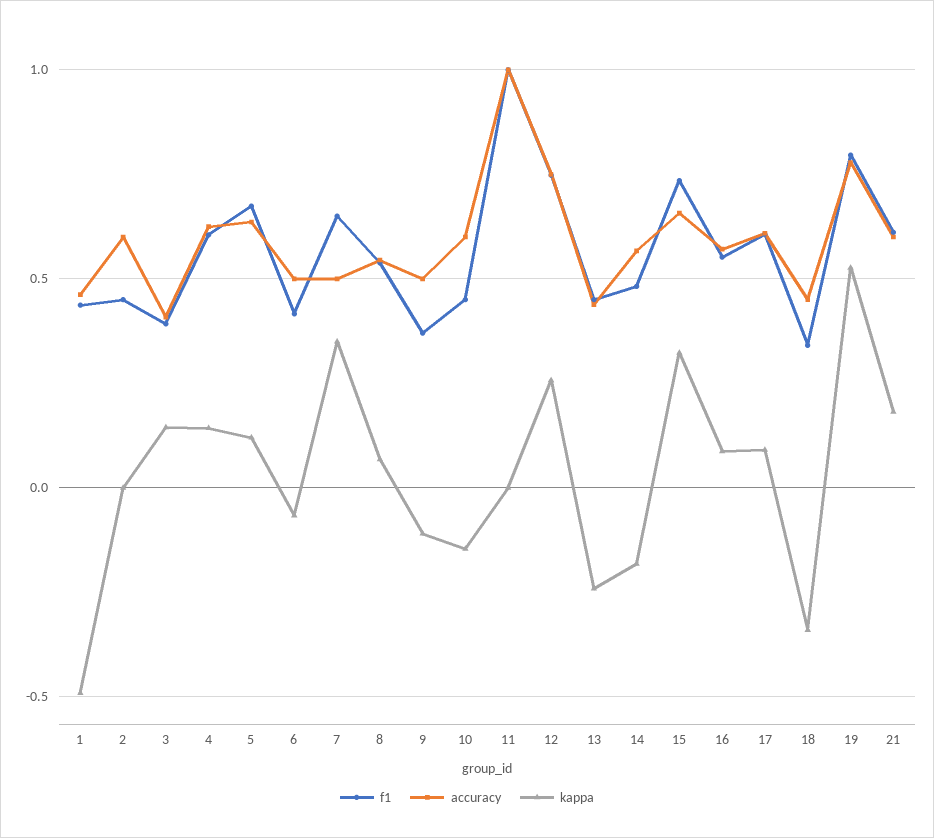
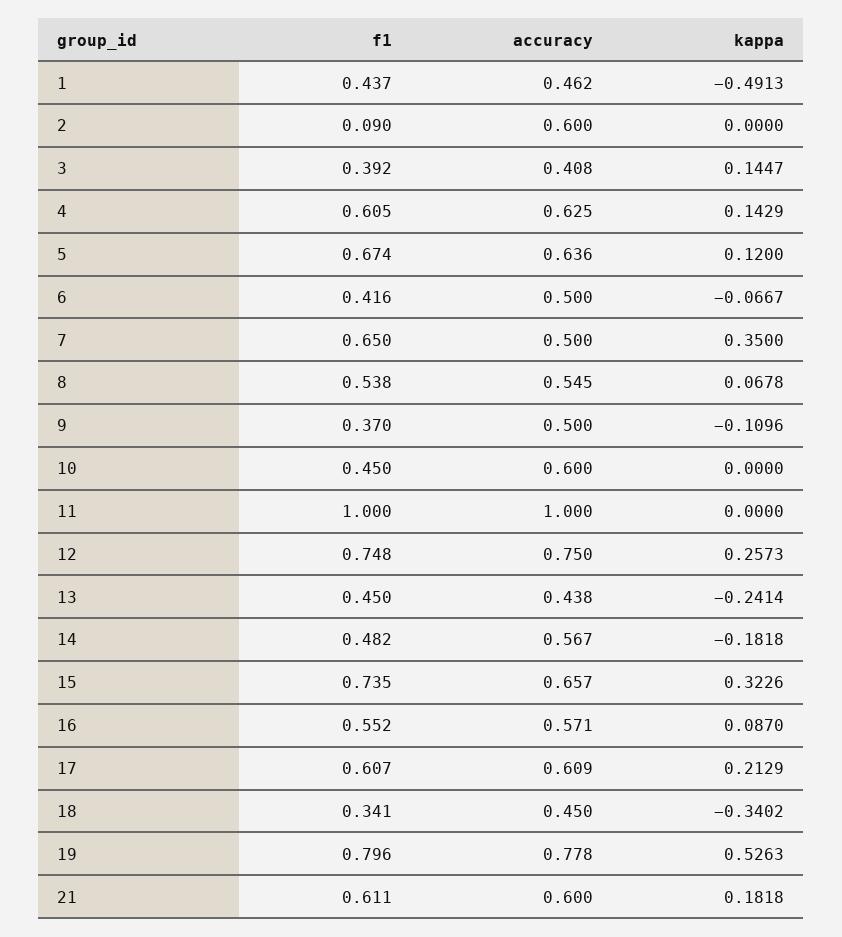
  {
    "f1": {
      "1": 0.437,
-     "2": 0.45,
+     "2": 0.09,
      "3": 0.392,
      "4": 0.605,
      "5": 0.674,
      "6": 0.416,
      "7": 0.65,
      "8": 0.538,
      "9": 0.37,
      "10": 0.45,
      "11": 1,
      "12": 0.748,
      "13": 0.45,
      "14": 0.482,
      "15": 0.735,
      "16": 0.552,
      "17": 0.607,
      "18": 0.341,
      "19": 0.796,
      "21": 0.611
    },
    "accuracy": {
      "1": 0.462,
      "2": 0.6,
      "3": 0.408,
      "4": 0.625,
      "5": 0.636,
      "6": 0.5,
      "7": 0.5,
      "8": 0.545,
      "9": 0.5,
      "10": 0.6,
      "11": 1,
      "12": 0.75,
      "13": 0.438,
      "14": 0.567,
      "15": 0.657,
      "16": 0.571,
      "17": 0.609,
      "18": 0.45,
      "19": 0.778,
      "21": 0.6
    },
    "kappa": {
      "1": -0.4913,
      "2": 0,
      "3": 0.1447,
      "4": 0.1429,
      "5": 0.12,
      "6": -0.0667,
      "7": 0.35,
      "8": 0.0678,
      "9": -0.1096,
-     "10": -0.15,
+     "10": 0,
      "11": 0,
      "12": 0.2573,
      "13": -0.2414,
      "14": -0.1818,
      "15": 0.3226,
      "16": 0.087,
-     "17": 0.1,
+     "17": 0.2129,
      "18": -0.3402,
      "19": 0.5263,
      "21": 0.1818
    }
  }

